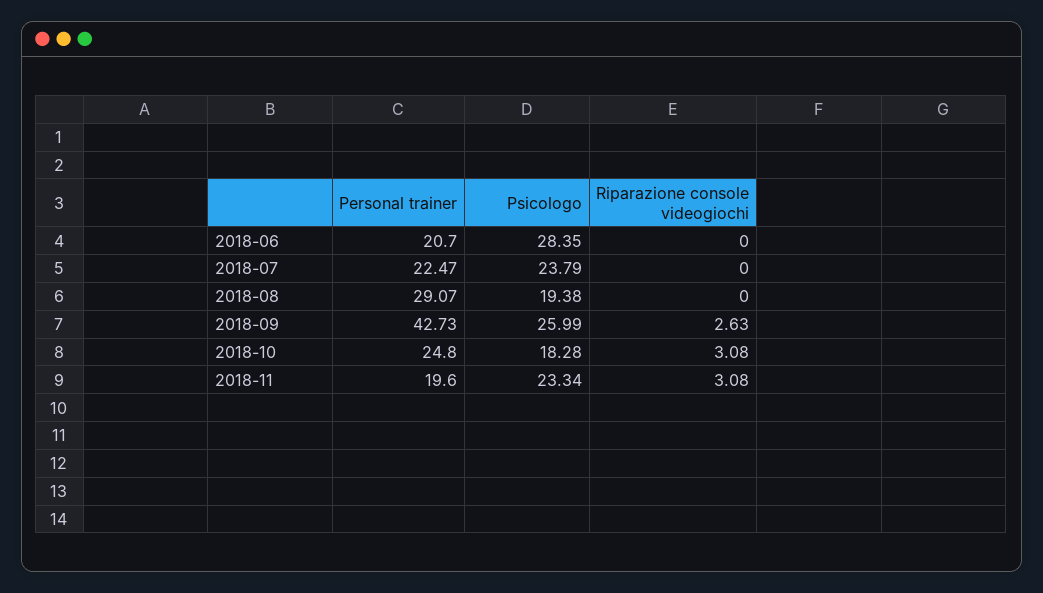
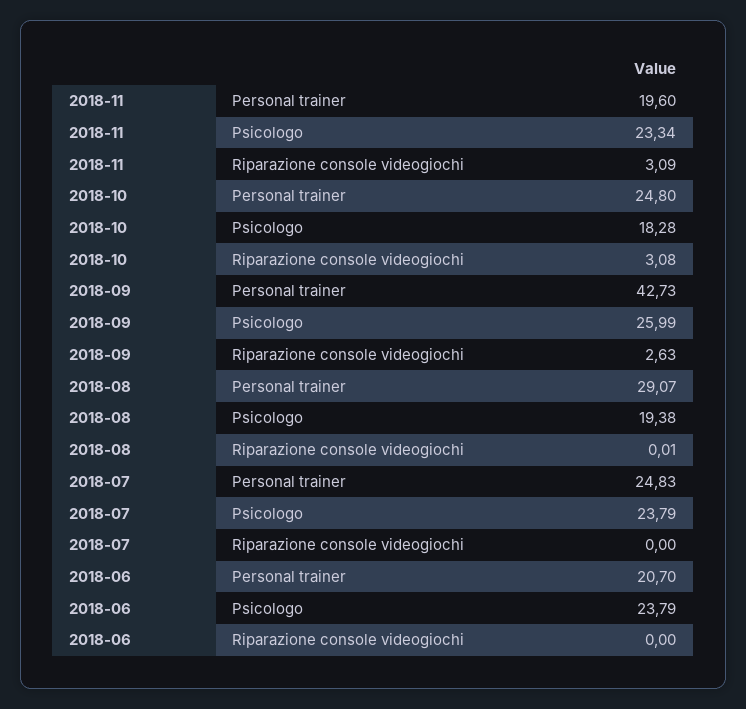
  {
    "Personal trainer": {
      "2018-06": 20.7,
-     "2018-07": 22.47,
+     "2018-07": 24.83,
      "2018-08": 29.07,
      "2018-09": 42.73,
      "2018-10": 24.8,
      "2018-11": 19.6
    },
    "Psicologo": {
-     "2018-06": 28.35,
+     "2018-06": 23.79,
      "2018-07": 23.79,
      "2018-08": 19.38,
      "2018-09": 25.99,
      "2018-10": 18.28,
      "2018-11": 23.34
    },
    "Riparazione console videogiochi": {
      "2018-06": 0,
      "2018-07": 0,
-     "2018-08": 0,
+     "2018-08": 0.01,
      "2018-09": 2.63,
      "2018-10": 3.08,
-     "2018-11": 3.08
+     "2018-11": 3.09
    }
  }

